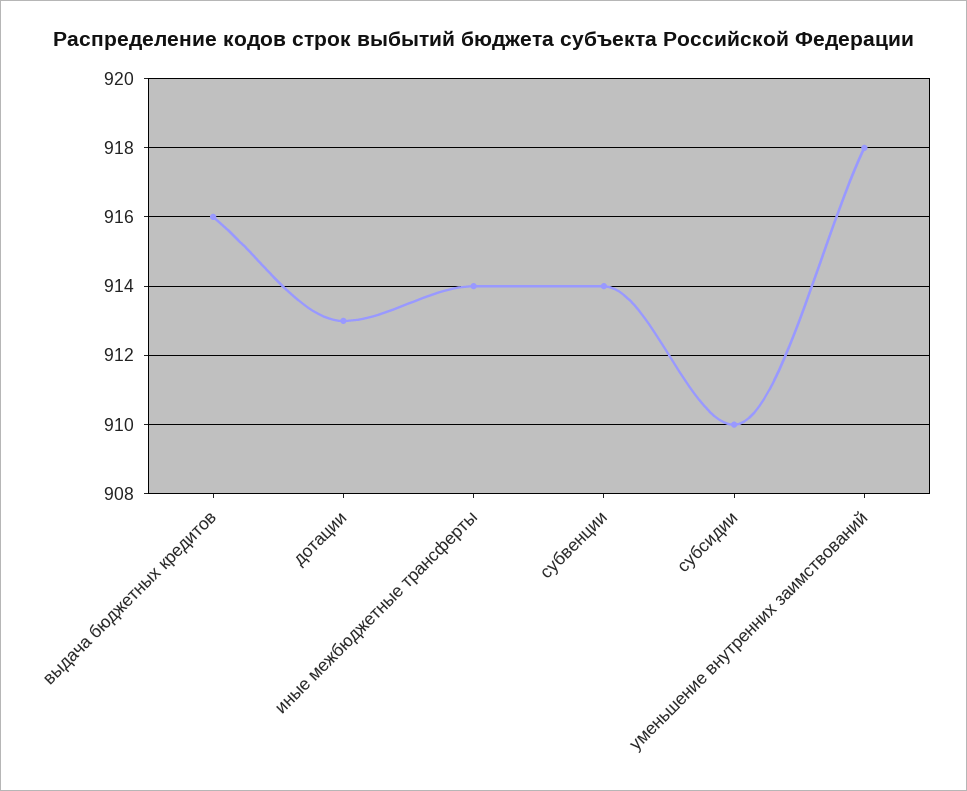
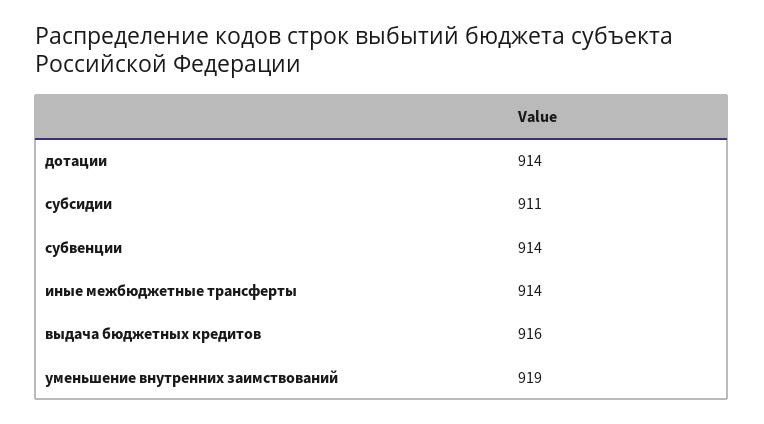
  {
    "выдача бюджетных кредитов": 916,
-   "дотации": 913,
+   "дотации": 914,
    "иные межбюджетные трансферты": 914,
    "субвенции": 914,
-   "субсидии": 910,
+   "субсидии": 911,
-   "уменьшение внутренних заимствований": 918
+   "уменьшение внутренних заимствований": 919
  }

